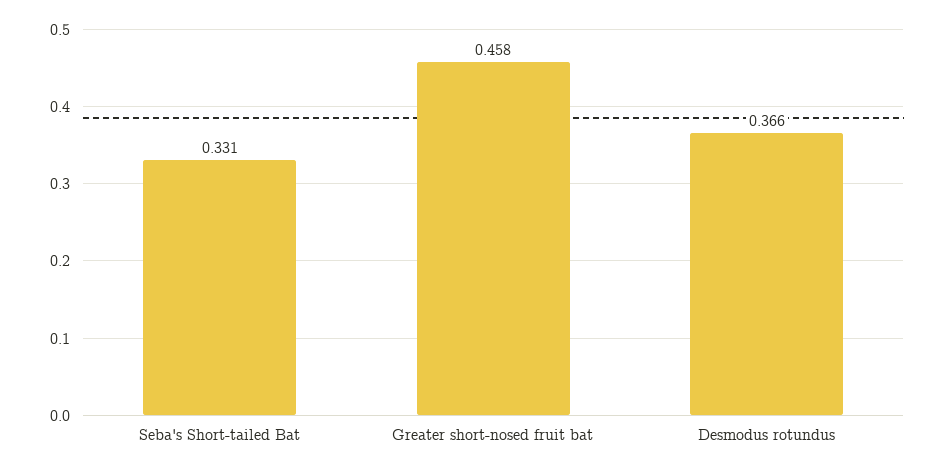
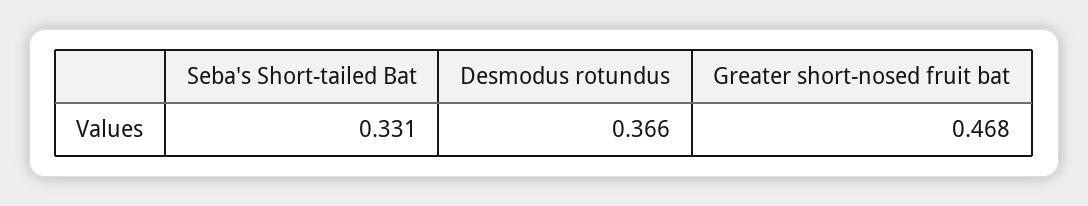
  {
    "Seba's Short-tailed Bat": 0.331,
-   "Greater short-nosed fruit bat": 0.458,
+   "Greater short-nosed fruit bat": 0.468,
    "Desmodus rotundus": 0.366
  }

